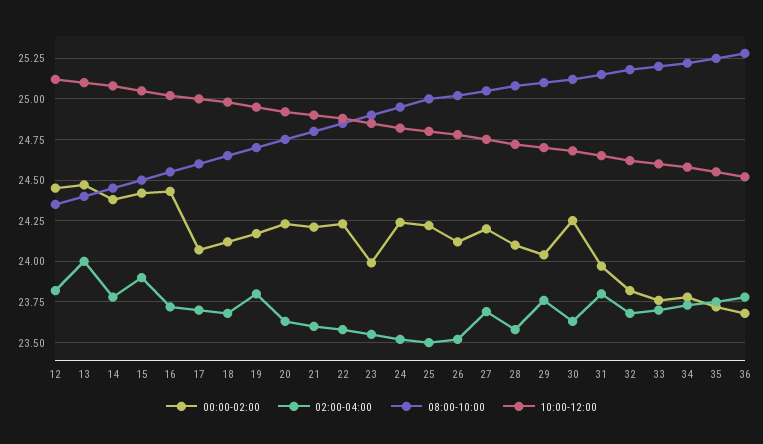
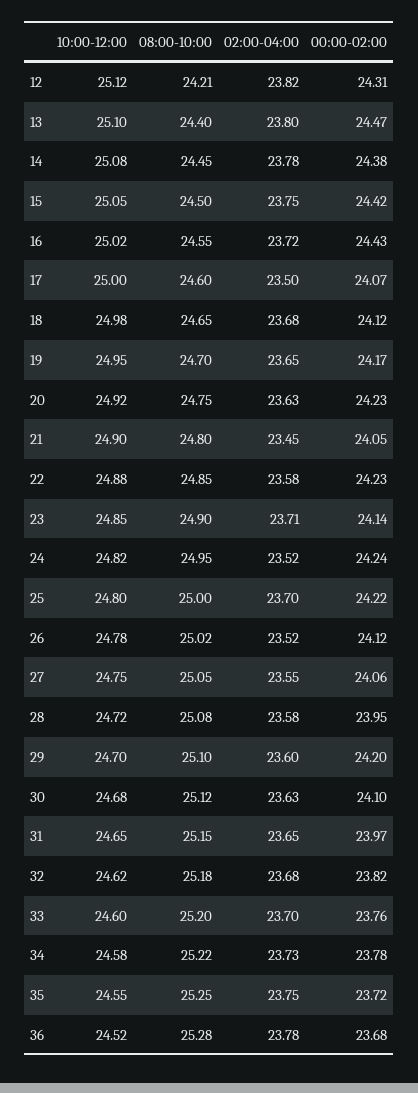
  {
    "00:00-02:00": {
-     "12": 24.45,
+     "12": 24.31,
      "13": 24.47,
      "14": 24.38,
      "15": 24.42,
      "16": 24.43,
      "17": 24.07,
      "18": 24.12,
      "19": 24.17,
      "20": 24.23,
-     "21": 24.2,
+     "21": 24.05,
      "22": 24.23,
-     "23": 24,
+     "23": 24.14,
      "24": 24.24,
      "25": 24.22,
      "26": 24.12,
-     "27": 24.2,
+     "27": 24.06,
-     "28": 24.1,
+     "28": 23.95,
-     "29": 24.05,
+     "29": 24.2,
-     "30": 24.25,
+     "30": 24.1,
      "31": 23.97,
      "32": 23.82,
      "33": 23.76,
      "34": 23.78,
      "35": 23.72,
      "36": 23.68
    },
    "02:00-04:00": {
      "12": 23.82,
-     "13": 24,
+     "13": 23.8,
      "14": 23.78,
-     "15": 23.9,
+     "15": 23.75,
      "16": 23.72,
-     "17": 23.7,
+     "17": 23.5,
      "18": 23.68,
-     "19": 23.8,
+     "19": 23.65,
      "20": 23.63,
-     "21": 23.6,
+     "21": 23.45,
      "22": 23.58,
-     "23": 23.55,
+     "23": 23.71,
      "24": 23.52,
-     "25": 23.5,
+     "25": 23.7,
      "26": 23.52,
-     "27": 23.7,
+     "27": 23.55,
      "28": 23.58,
-     "29": 23.75,
+     "29": 23.6,
      "30": 23.63,
-     "31": 23.8,
+     "31": 23.65,
      "32": 23.68,
      "33": 23.7,
      "34": 23.73,
      "35": 23.75,
      "36": 23.78
    },
    "08:00-10:00": {
-     "12": 24.35,
+     "12": 24.21,
      "13": 24.4,
      "14": 24.45,
      "15": 24.5,
      "16": 24.55,
      "17": 24.6,
      "18": 24.65,
      "19": 24.7,
      "20": 24.75,
      "21": 24.8,
      "22": 24.85,
      "23": 24.9,
      "24": 24.95,
      "25": 25,
      "26": 25.02,
      "27": 25.05,
      "28": 25.08,
      "29": 25.1,
      "30": 25.12,
      "31": 25.15,
      "32": 25.18,
      "33": 25.2,
      "34": 25.22,
      "35": 25.25,
      "36": 25.28
    },
    "10:00-12:00": {
      "12": 25.12,
      "13": 25.1,
      "14": 25.08,
      "15": 25.05,
      "16": 25.02,
      "17": 25,
      "18": 24.98,
      "19": 24.95,
      "20": 24.92,
      "21": 24.9,
      "22": 24.88,
      "23": 24.85,
      "24": 24.82,
      "25": 24.8,
      "26": 24.78,
      "27": 24.75,
      "28": 24.72,
      "29": 24.7,
      "30": 24.68,
      "31": 24.65,
      "32": 24.62,
      "33": 24.6,
      "34": 24.58,
      "35": 24.55,
      "36": 24.52
    }
  }

